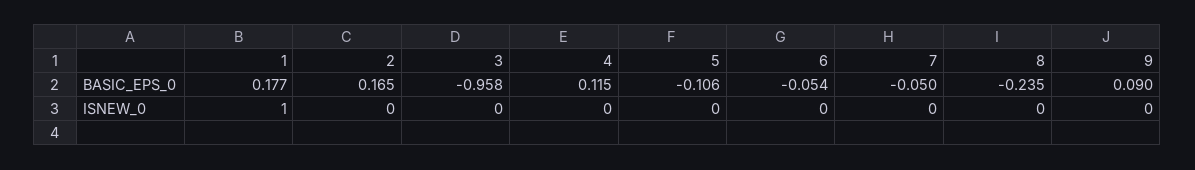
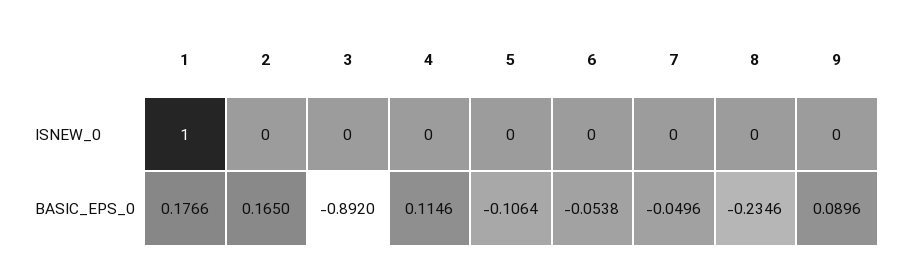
  {
    "1": {
      "BASIC_EPS_0": 0.1766,
      "ISNEW_0": 1
    },
    "2": {
      "BASIC_EPS_0": 0.165,
      "ISNEW_0": 0
    },
    "3": {
-     "BASIC_EPS_0": -0.958,
+     "BASIC_EPS_0": -0.892,
      "ISNEW_0": 0
    },
    "4": {
      "BASIC_EPS_0": 0.1146,
      "ISNEW_0": 0
    },
    "5": {
      "BASIC_EPS_0": -0.1064,
      "ISNEW_0": 0
    },
    "6": {
      "BASIC_EPS_0": -0.0538,
      "ISNEW_0": 0
    },
    "7": {
      "BASIC_EPS_0": -0.0496,
      "ISNEW_0": 0
    },
    "8": {
      "BASIC_EPS_0": -0.2346,
      "ISNEW_0": 0
    },
    "9": {
      "BASIC_EPS_0": 0.0896,
      "ISNEW_0": 0
    }
  }

